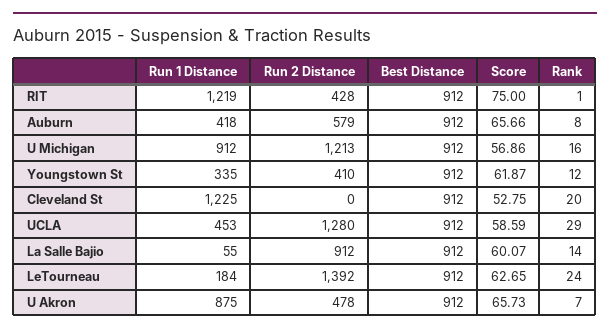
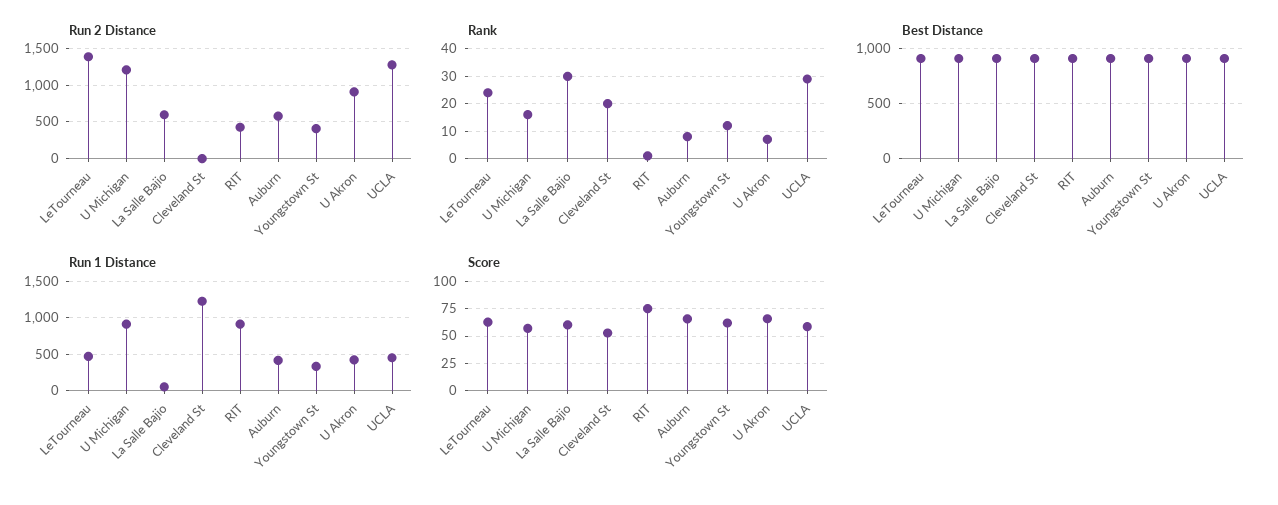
  {
    "Run 1 Distance": {
-     "RIT": 1219,
+     "RIT": 900,
      "Auburn": 418,
      "U Michigan": 912,
      "Youngstown St": 335,
      "Cleveland St": 1225,
      "UCLA": 453,
      "La Salle Bajio": 55,
-     "LeTourneau": 184,
+     "LeTourneau": 500,
-     "U Akron": 875
+     "U Akron": 400
    },
    "Run 2 Distance": {
      "RIT": 428,
      "Auburn": 579,
      "U Michigan": 1213,
      "Youngstown St": 410,
      "Cleveland St": 0,
      "UCLA": 1280,
-     "La Salle Bajio": 912,
+     "La Salle Bajio": 600,
      "LeTourneau": 1392,
-     "U Akron": 478
+     "U Akron": 900
    },
    "Best Distance": {
      "RIT": 912,
      "Auburn": 912,
      "U Michigan": 912,
      "Youngstown St": 912,
      "Cleveland St": 912,
      "UCLA": 912,
      "La Salle Bajio": 912,
      "LeTourneau": 912,
      "U Akron": 912
    },
    "Score": {
      "RIT": 75,
      "Auburn": 65.66,
      "U Michigan": 56.86,
      "Youngstown St": 61.87,
      "Cleveland St": 52.75,
      "UCLA": 58.59,
      "La Salle Bajio": 60.07,
      "LeTourneau": 62.65,
      "U Akron": 65.73
    },
    "Rank": {
      "RIT": 1,
      "Auburn": 8,
      "U Michigan": 16,
      "Youngstown St": 12,
      "Cleveland St": 20,
      "UCLA": 29,
-     "La Salle Bajio": 14,
+     "La Salle Bajio": 30,
      "LeTourneau": 24,
      "U Akron": 7
    }
  }

